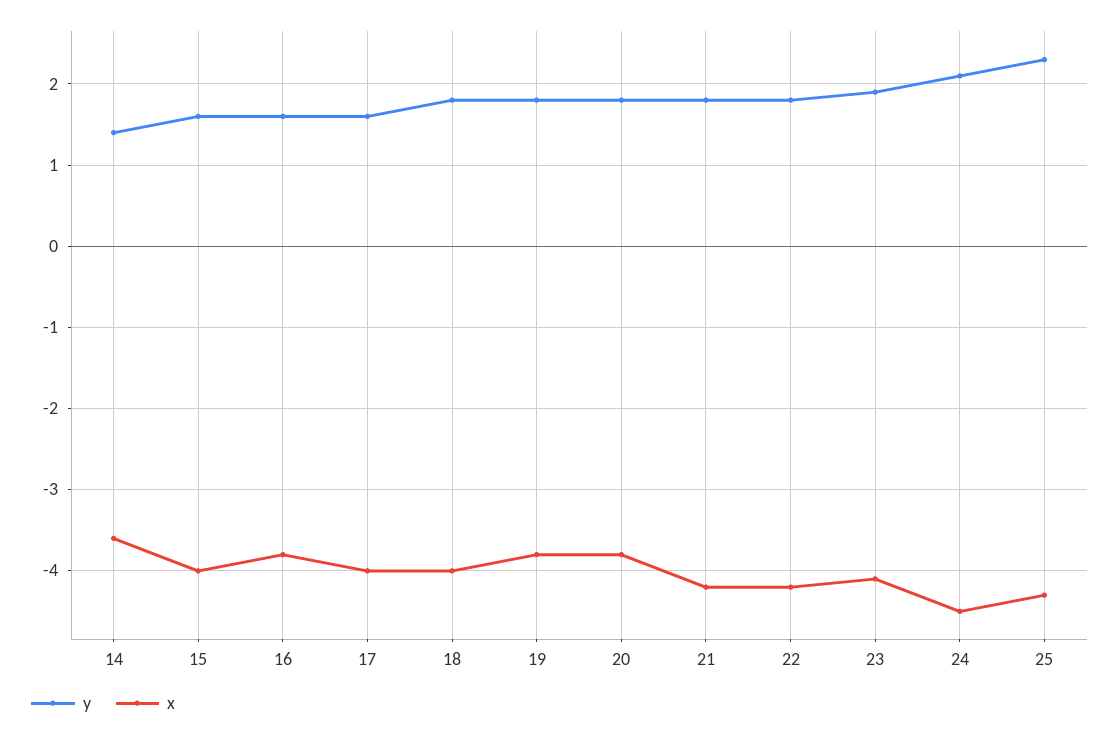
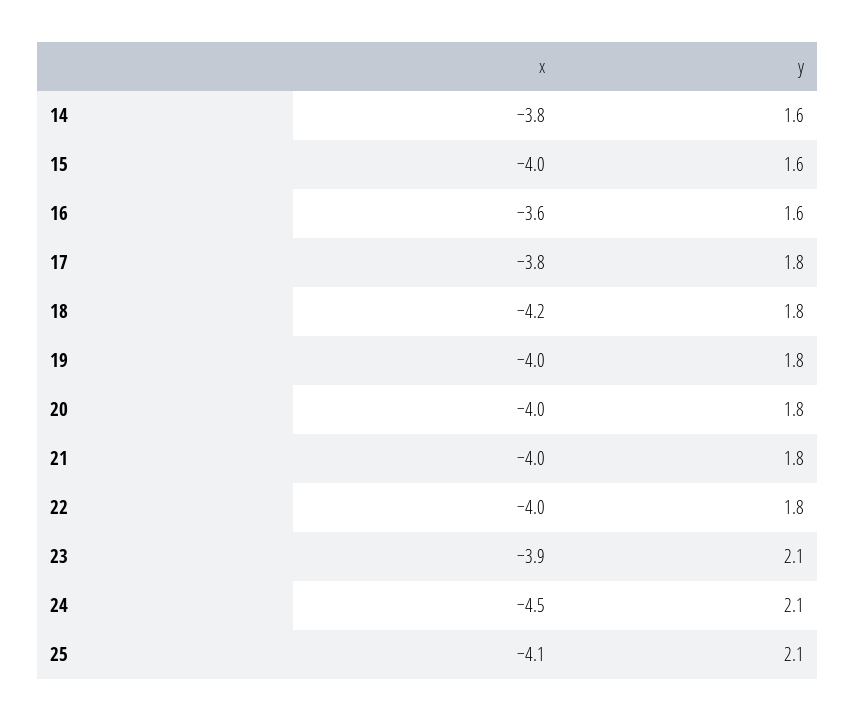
  {
    "y": {
-     "14": 1.4,
+     "14": 1.6,
      "15": 1.6,
      "16": 1.6,
-     "17": 1.6,
+     "17": 1.8,
      "18": 1.8,
      "19": 1.8,
      "20": 1.8,
      "21": 1.8,
      "22": 1.8,
-     "23": 1.9,
+     "23": 2.1,
      "24": 2.1,
-     "25": 2.3
+     "25": 2.1
    },
    "x": {
-     "14": -3.6,
+     "14": -3.8,
      "15": -4,
-     "16": -3.8,
+     "16": -3.6,
-     "17": -4,
+     "17": -3.8,
-     "18": -4,
+     "18": -4.2,
-     "19": -3.8,
+     "19": -4,
-     "20": -3.8,
+     "20": -4,
-     "21": -4.2,
+     "21": -4,
-     "22": -4.2,
+     "22": -4,
-     "23": -4.1,
+     "23": -3.9,
      "24": -4.5,
-     "25": -4.3
+     "25": -4.1
    }
  }

